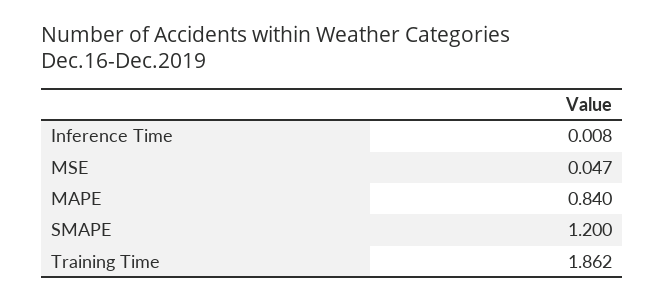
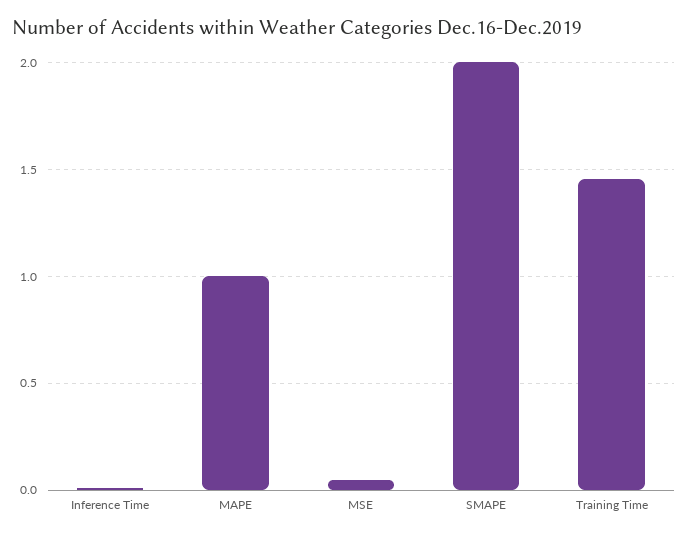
  {
    "Inference Time": 0.008,
    "MSE": 0.047,
-   "MAPE": 0.84,
+   "MAPE": 1,
-   "SMAPE": 1.2,
+   "SMAPE": 2,
-   "Training Time": 1.862
+   "Training Time": 1.45
  }

